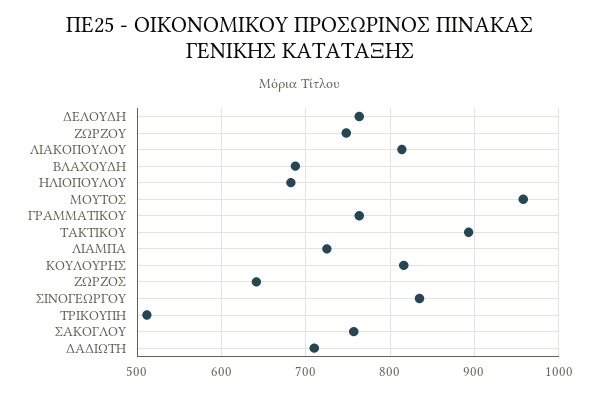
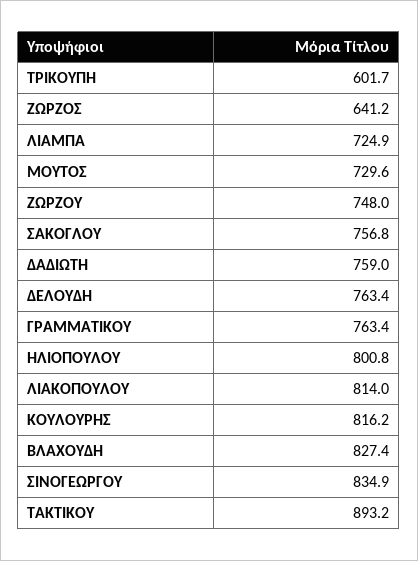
  {
    "ΔΕΛΟΥΔΗ": 763.4,
    "ΖΩΡΖΟΥ": 748,
    "ΛΙΑΚΟΠΟΥΛΟΥ": 814,
-   "ΒΛΑΧΟΥΔΗ": 690,
+   "ΒΛΑΧΟΥΔΗ": 827.4,
-   "ΗΛΙΟΠΟΥΛΟΥ": 680,
+   "ΗΛΙΟΠΟΥΛΟΥ": 800.8,
-   "ΜΟΥΤΟΣ": 960,
+   "ΜΟΥΤΟΣ": 729.6,
    "ΓΡΑΜΜΑΤΙΚΟΥ": 763.4,
    "ΤΑΚΤΙΚΟΥ": 893.2,
    "ΛΙΑΜΠΑ": 724.9,
    "ΚΟΥΛΟΥΡΗΣ": 816.2,
    "ΖΩΡΖΟΣ": 641.2,
    "ΣΙΝΟΓΕΩΡΓΟΥ": 834.9,
-   "ΤΡΙΚΟΥΠΗ": 510,
+   "ΤΡΙΚΟΥΠΗ": 601.7,
    "ΣΑΚΟΓΛΟΥ": 756.8,
-   "ΔΑΔΙΩΤΗ": 710
+   "ΔΑΔΙΩΤΗ": 759
  }

